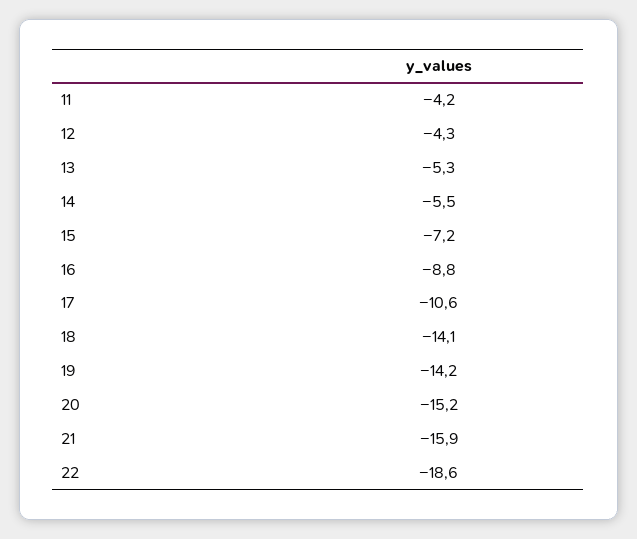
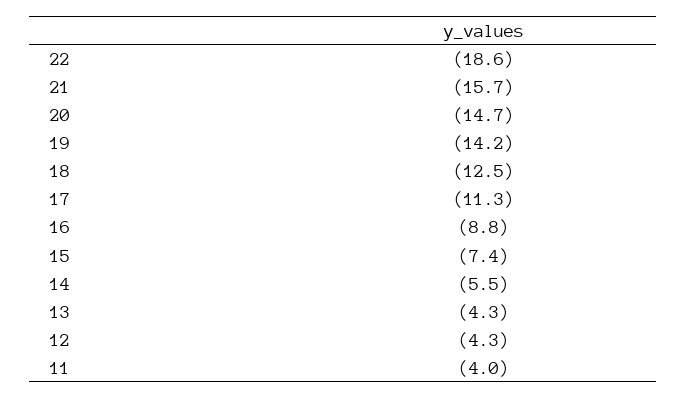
  {
-   "11": -4.2,
+   "11": -4,
    "12": -4.3,
-   "13": -5.3,
+   "13": -4.3,
    "14": -5.5,
-   "15": -7.2,
+   "15": -7.4,
    "16": -8.8,
-   "17": -10.6,
+   "17": -11.3,
-   "18": -14.1,
+   "18": -12.5,
    "19": -14.2,
-   "20": -15.2,
+   "20": -14.7,
-   "21": -15.9,
+   "21": -15.7,
    "22": -18.6
  }

